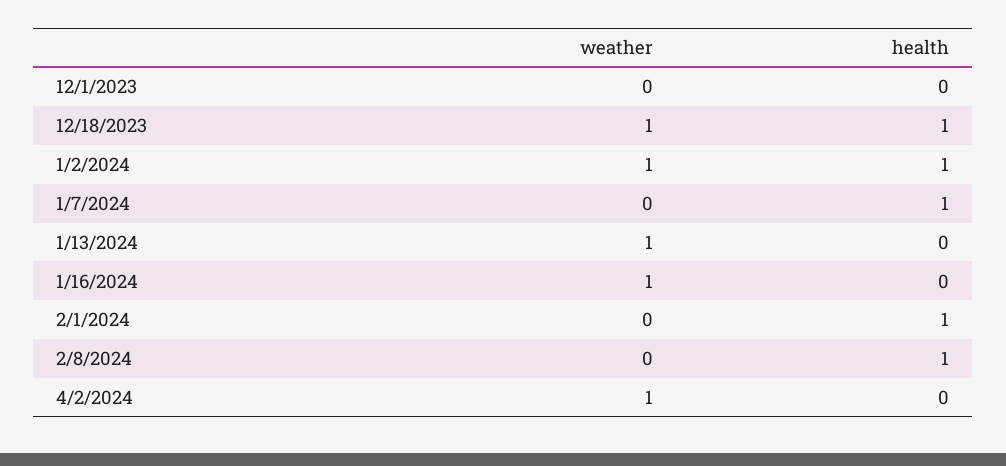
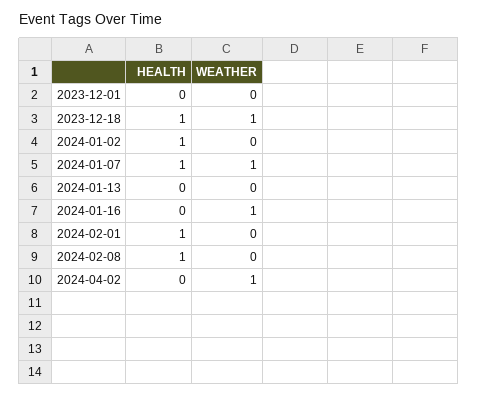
  {
    "weather": {
      "12/1/2023": 0,
      "12/18/2023": 1,
-     "1/2/2024": 1,
+     "1/2/2024": 0,
-     "1/7/2024": 0,
+     "1/7/2024": 1,
-     "1/13/2024": 1,
+     "1/13/2024": 0,
      "1/16/2024": 1,
      "2/1/2024": 0,
      "2/8/2024": 0,
      "4/2/2024": 1
    },
    "health": {
      "12/1/2023": 0,
      "12/18/2023": 1,
      "1/2/2024": 1,
      "1/7/2024": 1,
      "1/13/2024": 0,
      "1/16/2024": 0,
      "2/1/2024": 1,
      "2/8/2024": 1,
      "4/2/2024": 0
    }
  }

